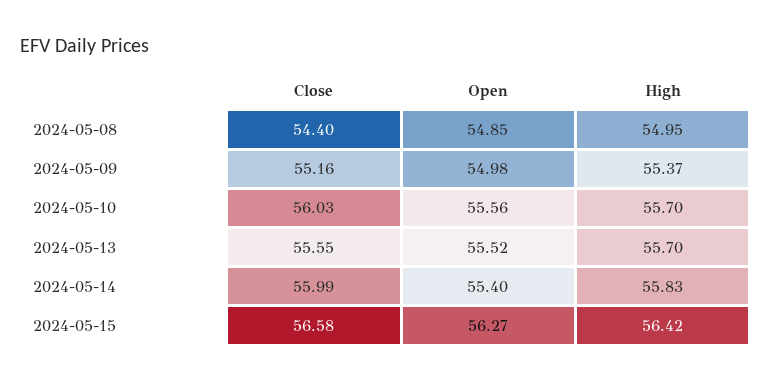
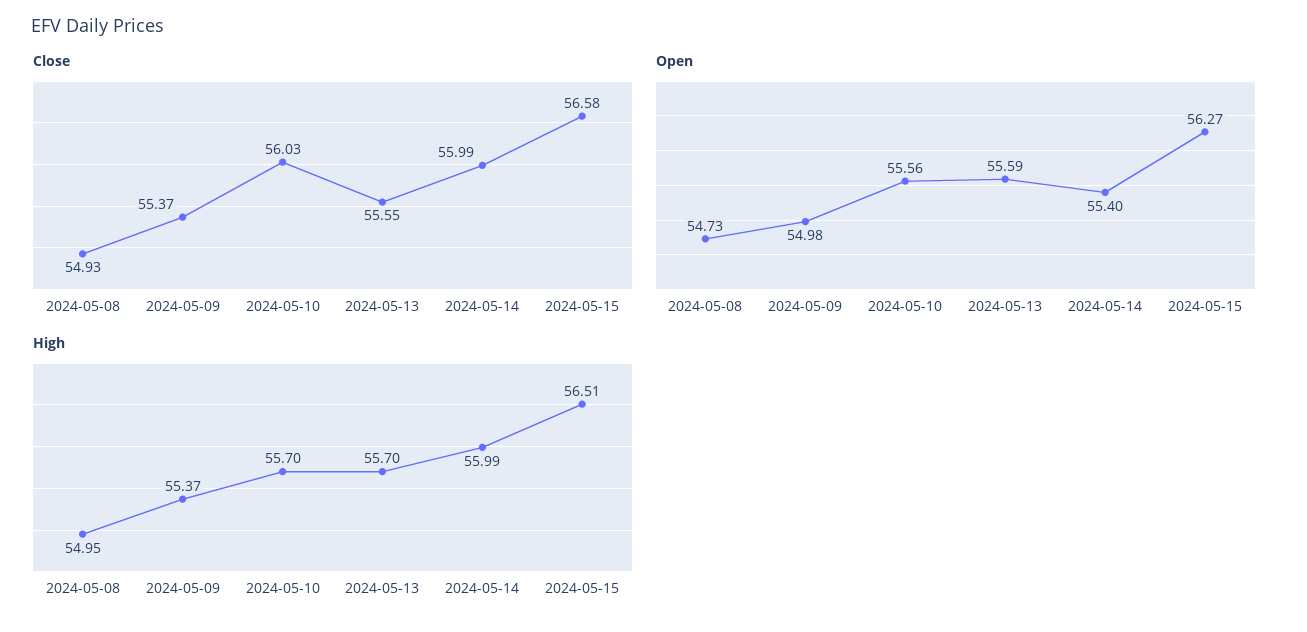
  {
    "Close": {
-     "2024-05-08": 54.4,
+     "2024-05-08": 54.93,
-     "2024-05-09": 55.16,
+     "2024-05-09": 55.37,
      "2024-05-10": 56.03,
      "2024-05-13": 55.55,
      "2024-05-14": 55.99,
      "2024-05-15": 56.58
    },
    "Open": {
-     "2024-05-08": 54.85,
+     "2024-05-08": 54.73,
      "2024-05-09": 54.98,
      "2024-05-10": 55.56,
-     "2024-05-13": 55.52,
+     "2024-05-13": 55.59,
      "2024-05-14": 55.4,
      "2024-05-15": 56.27
    },
    "High": {
      "2024-05-08": 54.95,
      "2024-05-09": 55.37,
      "2024-05-10": 55.7,
      "2024-05-13": 55.7,
-     "2024-05-14": 55.83,
+     "2024-05-14": 55.99,
-     "2024-05-15": 56.42
+     "2024-05-15": 56.51
    }
  }

